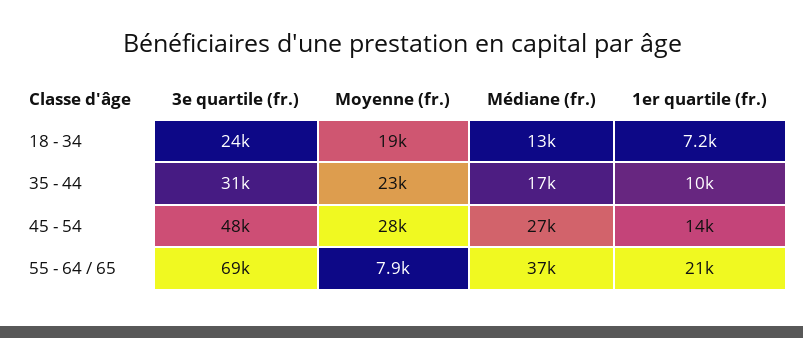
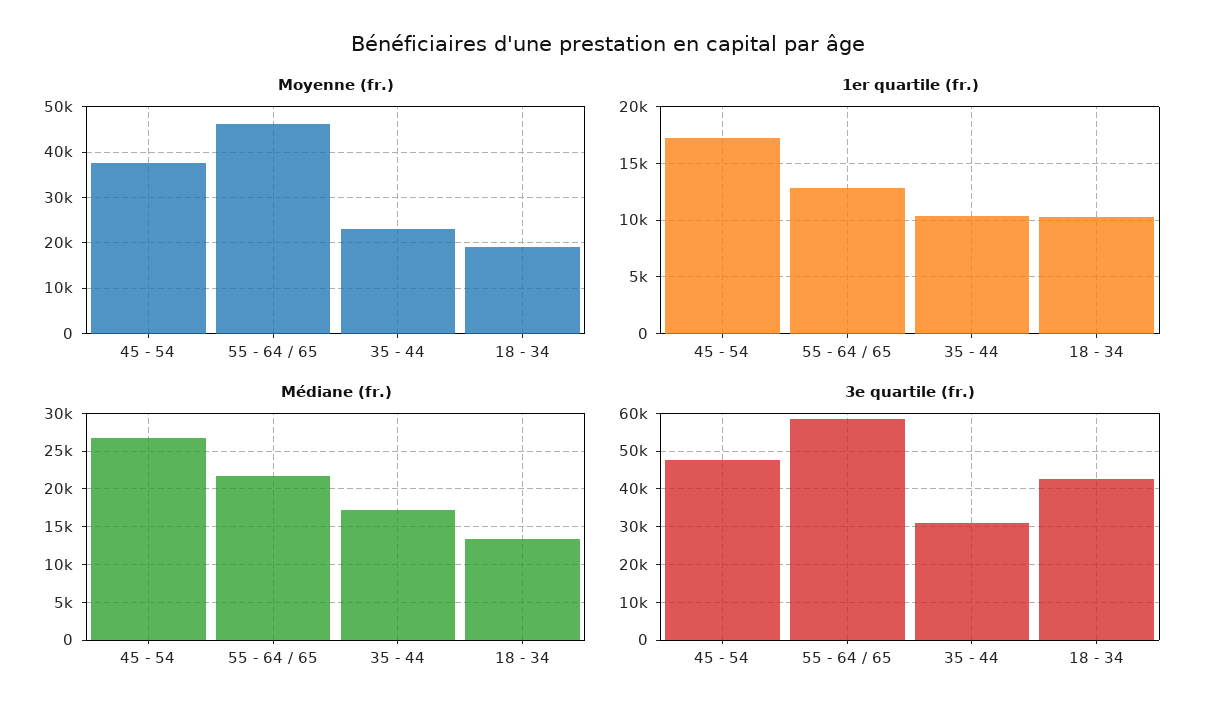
  {
    "3e quartile (fr.)": {
-     "18 - 34": 24000,
+     "18 - 34": 42000,
      "35 - 44": 31000,
      "45 - 54": 48000,
-     "55 - 64 / 65": 69000
+     "55 - 64 / 65": 58000
    },
    "Moyenne (fr.)": {
      "18 - 34": 19000,
      "35 - 44": 23000,
-     "45 - 54": 28000,
+     "45 - 54": 38000,
-     "55 - 64 / 65": 7900
+     "55 - 64 / 65": 46000
    },
    "Médiane (fr.)": {
      "18 - 34": 13000,
      "35 - 44": 17000,
      "45 - 54": 27000,
-     "55 - 64 / 65": 37000
+     "55 - 64 / 65": 22000
    },
    "1er quartile (fr.)": {
-     "18 - 34": 7200,
+     "18 - 34": 10000,
      "35 - 44": 10000,
-     "45 - 54": 14000,
+     "45 - 54": 17000,
-     "55 - 64 / 65": 21000
+     "55 - 64 / 65": 13000
    }
  }

